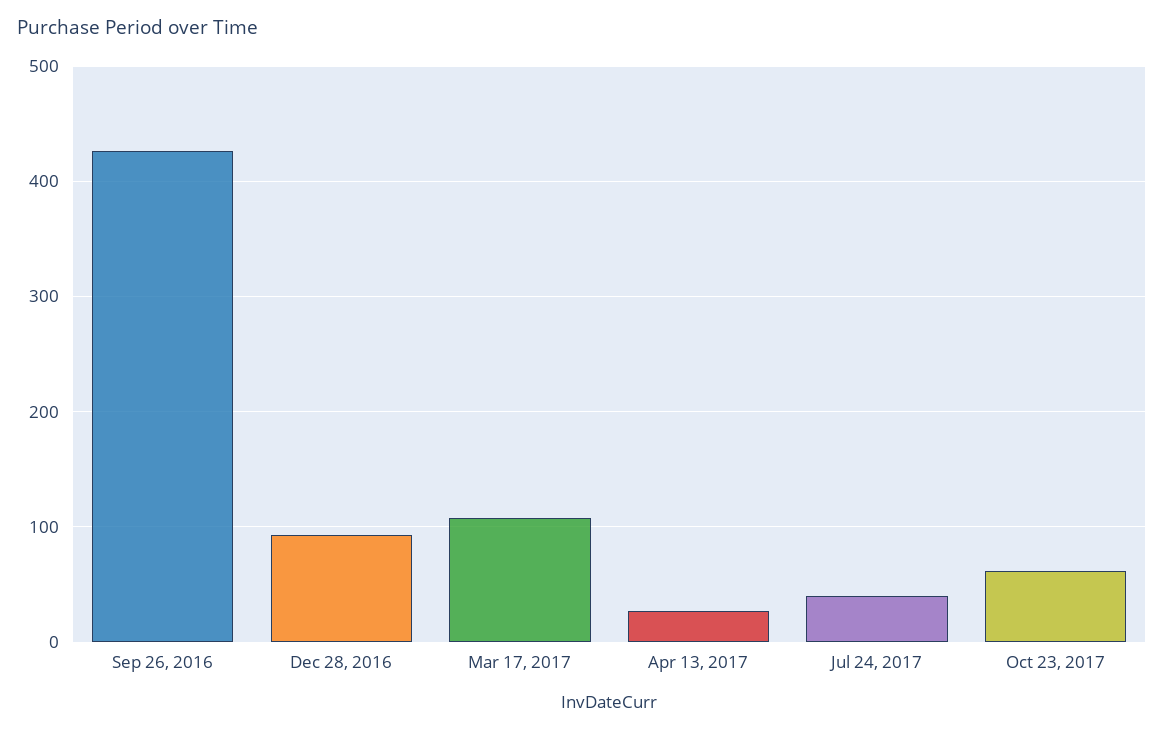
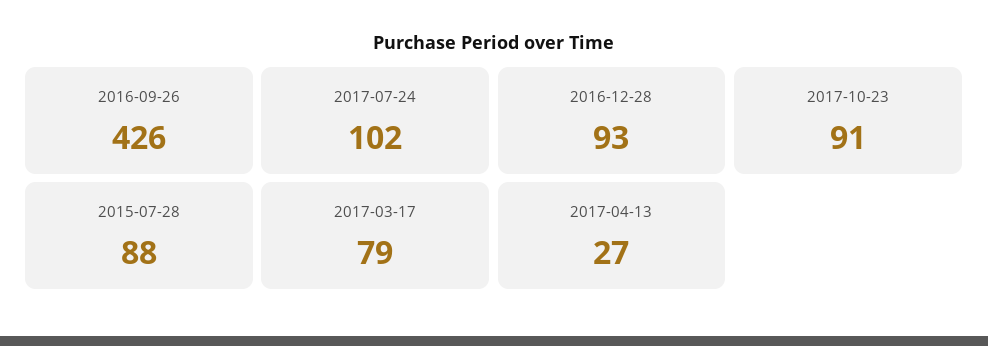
  {
    "Sep 26, 2016": 426,
    "Dec 28, 2016": 93,
-   "Mar 17, 2017": 110,
+   "Mar 17, 2017": 79,
    "Apr 13, 2017": 27,
-   "Jul 24, 2017": 40,
+   "Jul 24, 2017": 102,
-   "Oct 23, 2017": 60
+   "Oct 23, 2017": 91,
+   "2015-07-28": 88
  }

